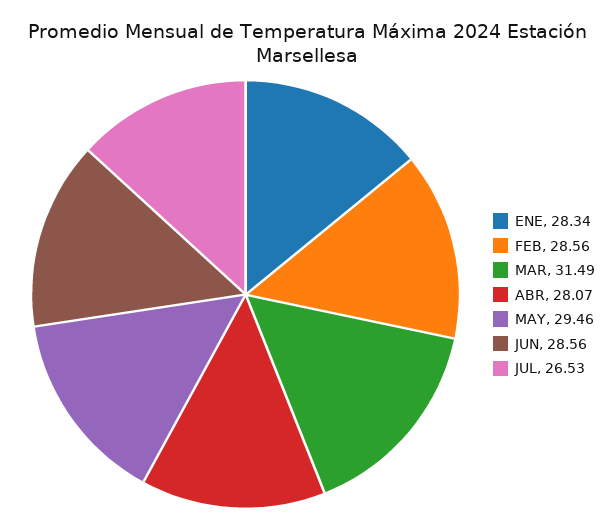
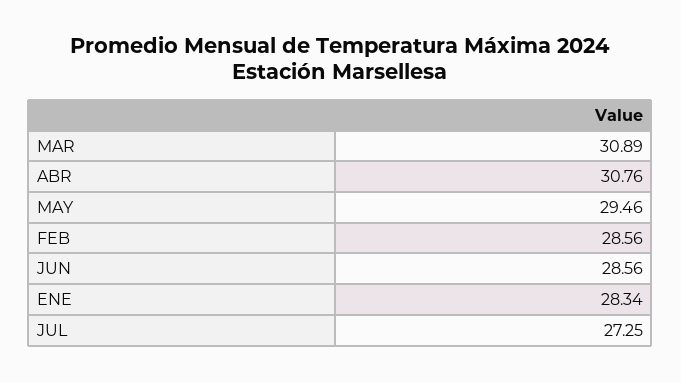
  {
    "ENE": 28.34,
    "FEB": 28.56,
-   "MAR": 31.49,
+   "MAR": 30.89,
-   "ABR": 28.07,
+   "ABR": 30.76,
    "MAY": 29.46,
    "JUN": 28.56,
-   "JUL": 26.53
+   "JUL": 27.25
  }

